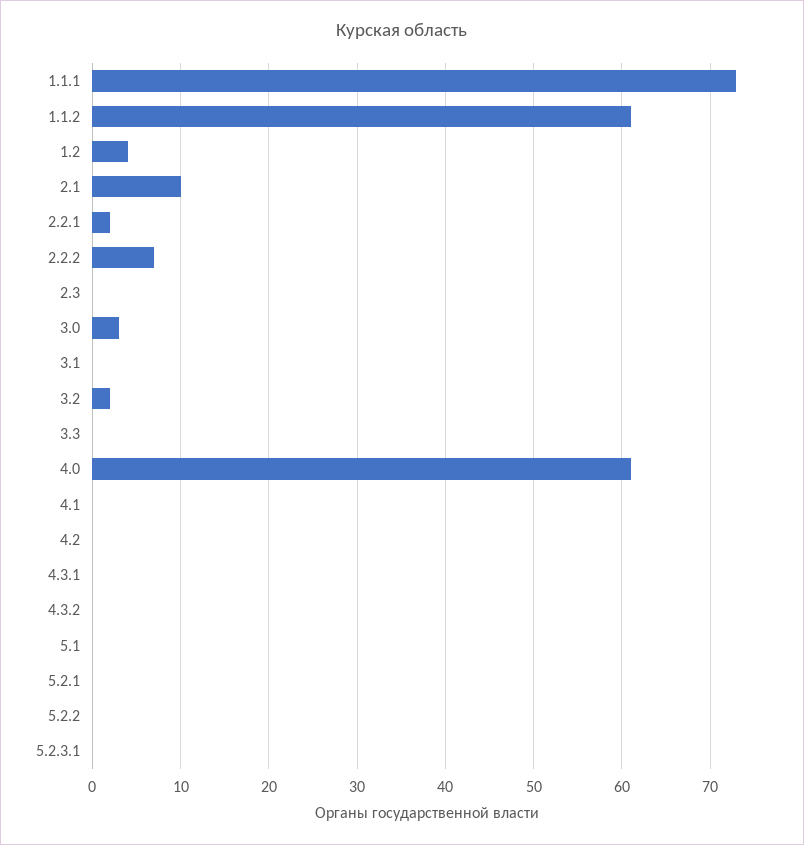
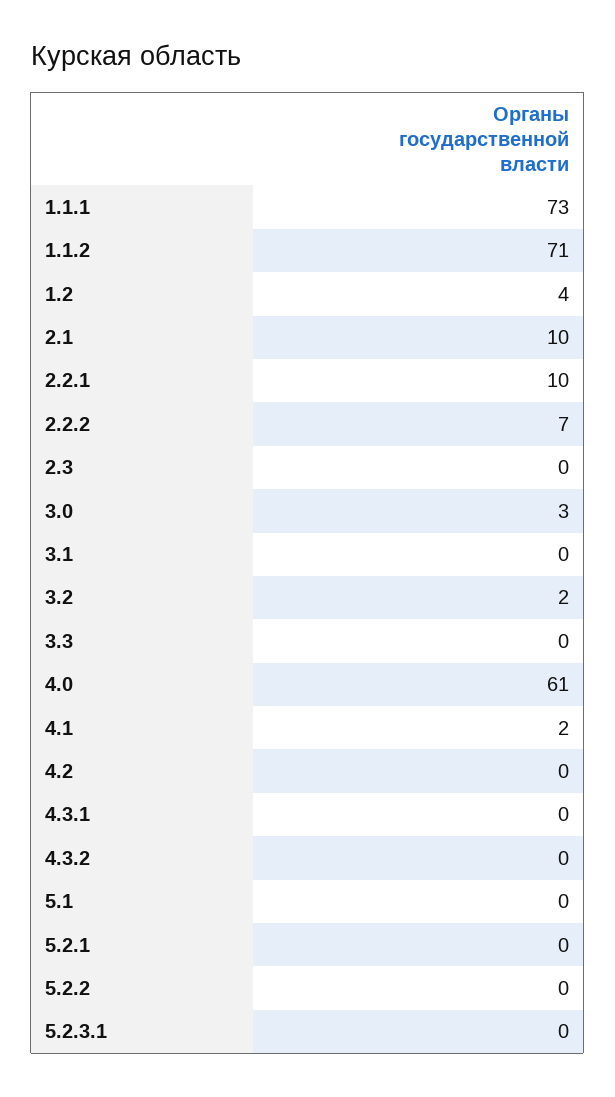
  {
    "1.1.1": 73,
-   "1.1.2": 61,
+   "1.1.2": 71,
    "1.2": 4,
    "2.1": 10,
-   "2.2.1": 2,
+   "2.2.1": 10,
    "2.2.2": 7,
    "2.3": 0,
    "3.0": 3,
    "3.1": 0,
    "3.2": 2,
    "3.3": 0,
    "4.0": 61,
-   "4.1": 0,
+   "4.1": 2,
    "4.2": 0,
    "4.3.1": 0,
    "4.3.2": 0,
    "5.1": 0,
    "5.2.1": 0,
    "5.2.2": 0,
    "5.2.3.1": 0
  }

